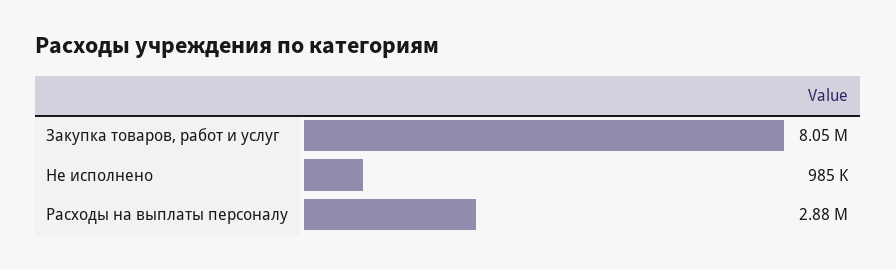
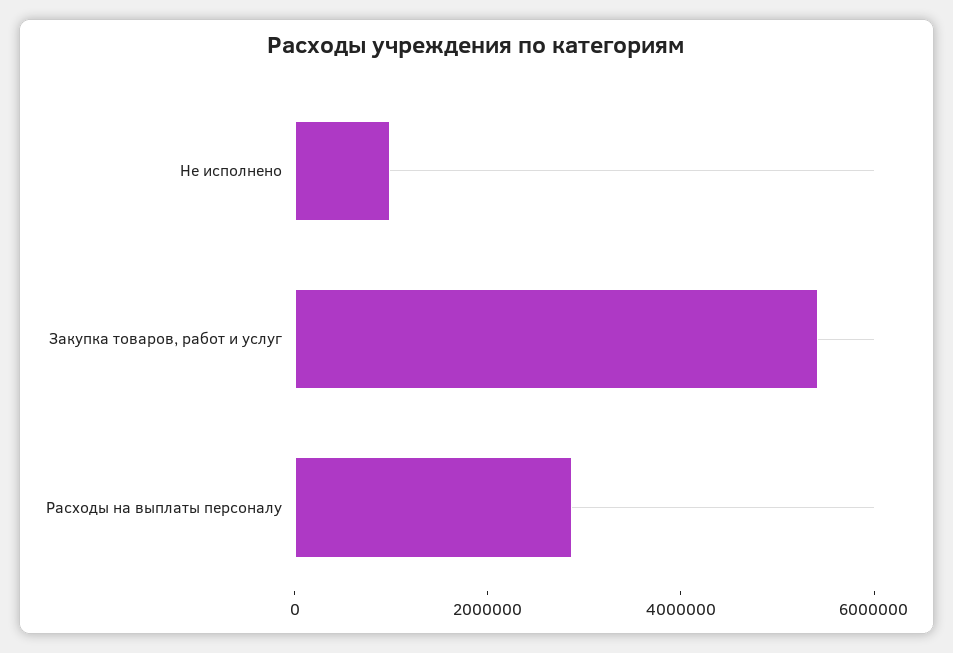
  {
-   "Закупка товаров, работ и услуг": 8050000,
+   "Закупка товаров, работ и услуг": 5500000,
    "Не исполнено": 985000,
    "Расходы на выплаты персоналу": 2880000
  }

